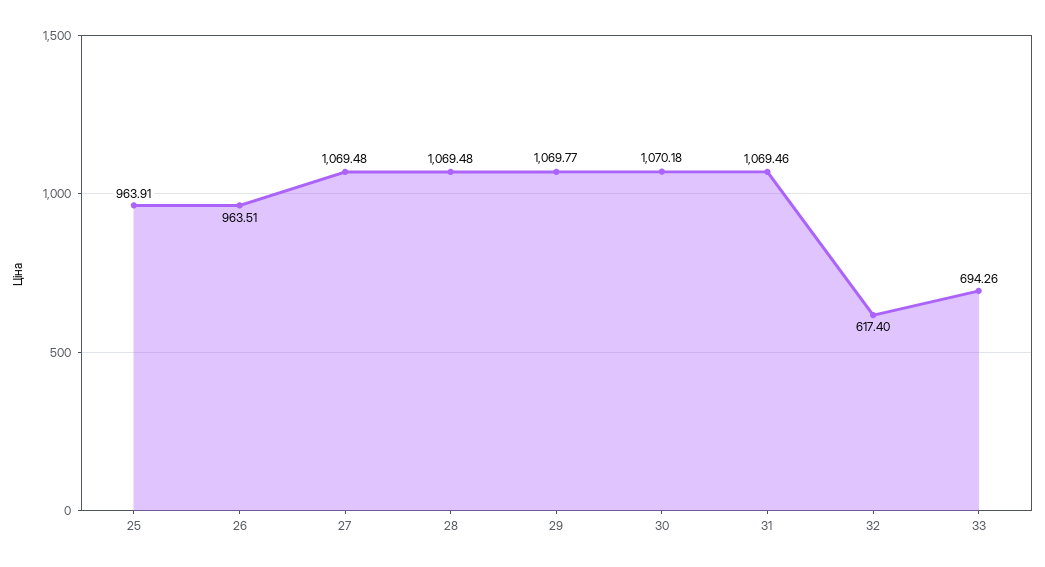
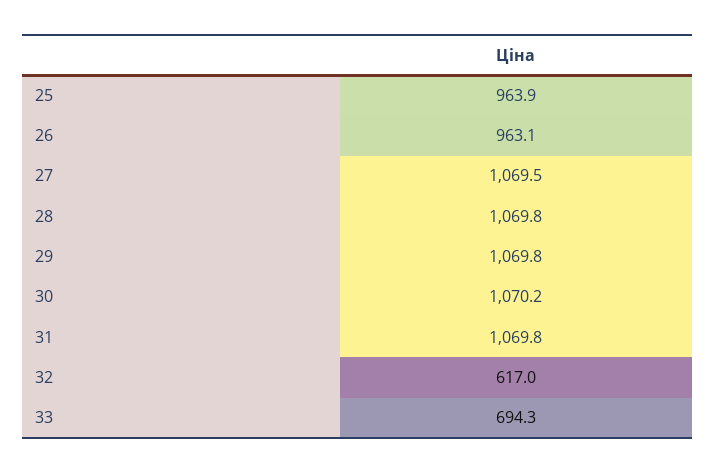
  {
    "25": 963.91,
-   "26": 963.51,
+   "26": 963.1,
    "27": 1069.48,
-   "28": 1069.48,
+   "28": 1069.8,
    "29": 1069.77,
    "30": 1070.18,
-   "31": 1069.46,
+   "31": 1069.8,
-   "32": 617.4,
+   "32": 617,
    "33": 694.26
  }

